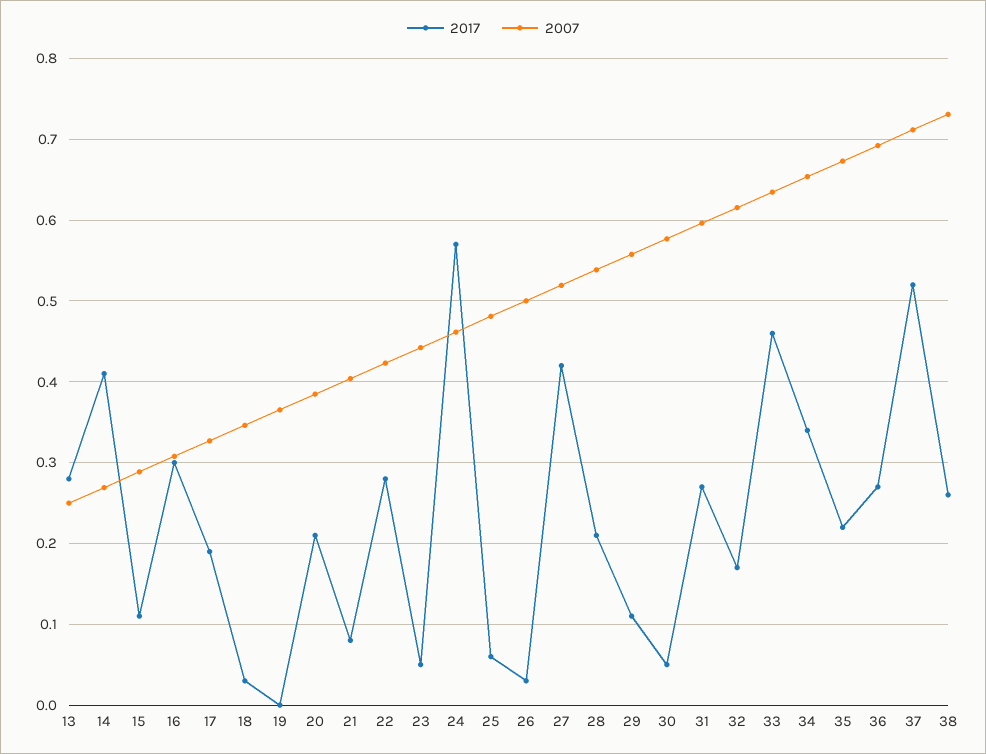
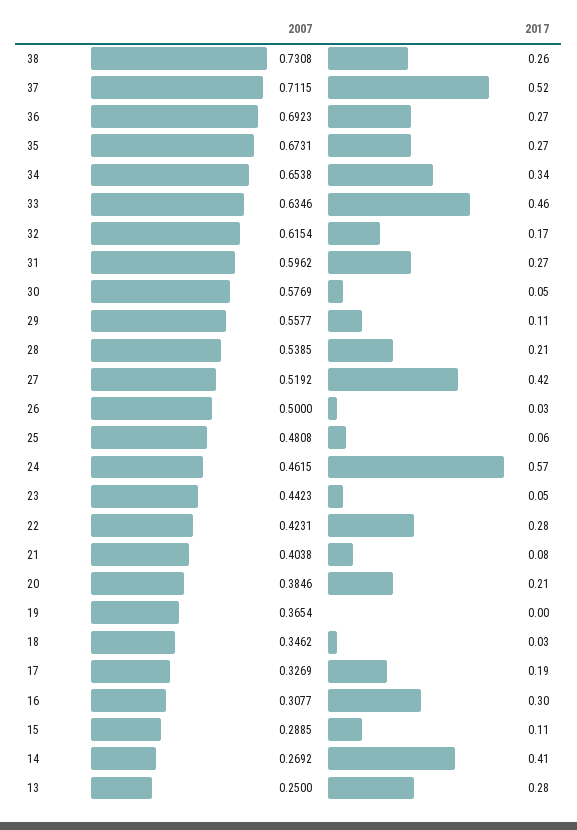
  {
    "2017": {
      "13": 0.28,
      "14": 0.41,
      "15": 0.11,
      "16": 0.3,
      "17": 0.19,
      "18": 0.03,
      "19": 0,
      "20": 0.21,
      "21": 0.08,
      "22": 0.28,
      "23": 0.05,
      "24": 0.57,
      "25": 0.06,
      "26": 0.03,
      "27": 0.42,
      "28": 0.21,
      "29": 0.11,
      "30": 0.05,
      "31": 0.27,
      "32": 0.17,
      "33": 0.46,
      "34": 0.34,
-     "35": 0.22,
+     "35": 0.27,
      "36": 0.27,
      "37": 0.52,
      "38": 0.26
    },
    "2007": {
      "13": 0.25,
      "14": 0.2692,
      "15": 0.2885,
      "16": 0.3077,
      "17": 0.3269,
      "18": 0.3462,
      "19": 0.3654,
      "20": 0.3846,
      "21": 0.4038,
      "22": 0.4231,
      "23": 0.4423,
      "24": 0.4615,
      "25": 0.4808,
      "26": 0.5,
      "27": 0.5192,
      "28": 0.5385,
      "29": 0.5577,
      "30": 0.5769,
      "31": 0.5962,
      "32": 0.6154,
      "33": 0.6346,
      "34": 0.6538,
      "35": 0.6731,
      "36": 0.6923,
      "37": 0.7115,
      "38": 0.7308
    }
  }

